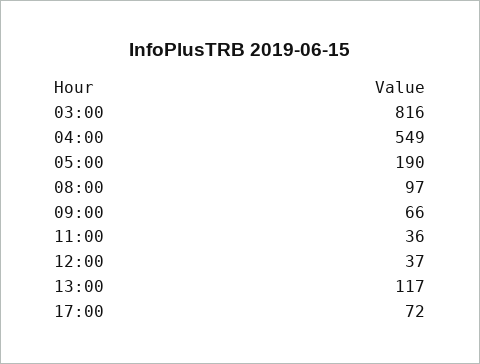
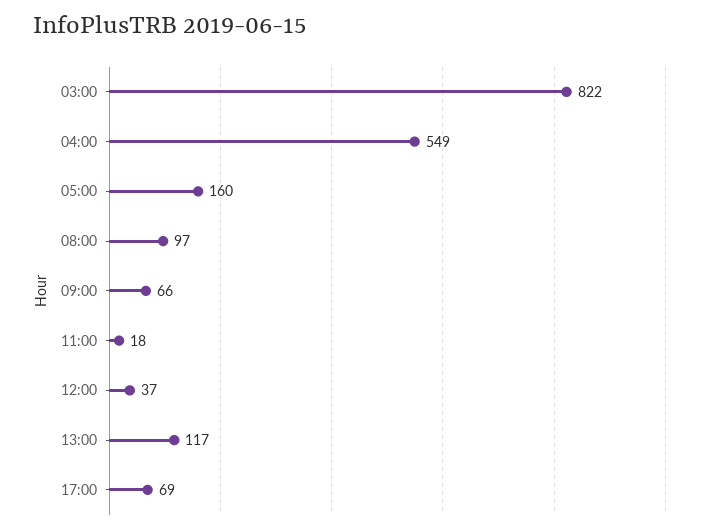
  {
-   "03:00": 816,
+   "03:00": 822,
    "04:00": 549,
-   "05:00": 190,
+   "05:00": 160,
    "08:00": 97,
    "09:00": 66,
-   "11:00": 36,
+   "11:00": 18,
    "12:00": 37,
    "13:00": 117,
-   "17:00": 72
+   "17:00": 69
  }

